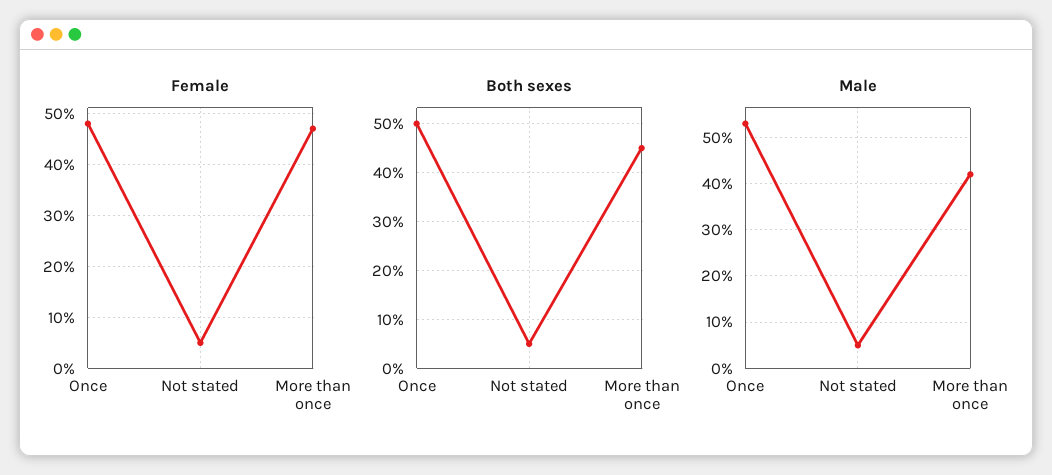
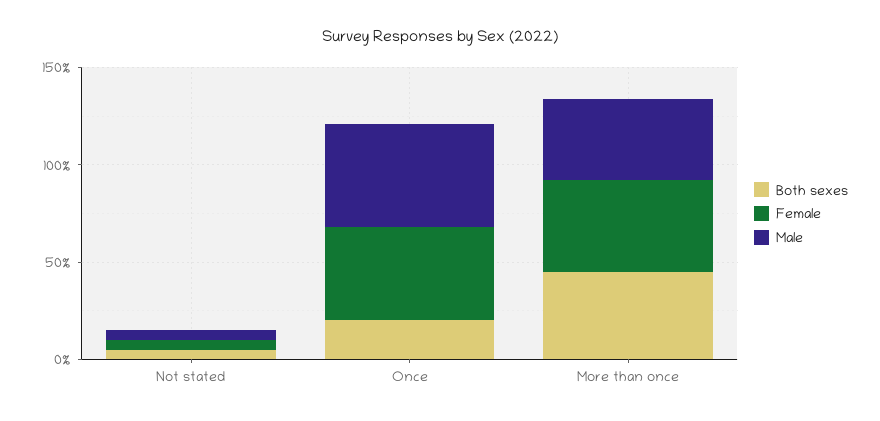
  {
    "Female": {
      "Once": 50,
      "Not stated": 5,
      "More than once": 45
    },
    "Both sexes": {
-     "Once": 50,
+     "Once": 20,
      "Not stated": 5,
      "More than once": 45
    },
    "Male": {
      "Once": 55,
      "Not stated": 5,
      "More than once": 40
    }
  }

